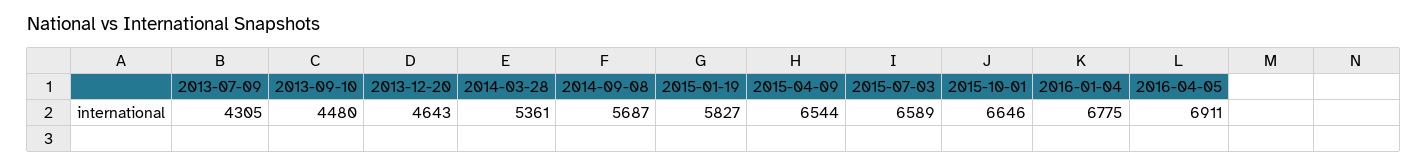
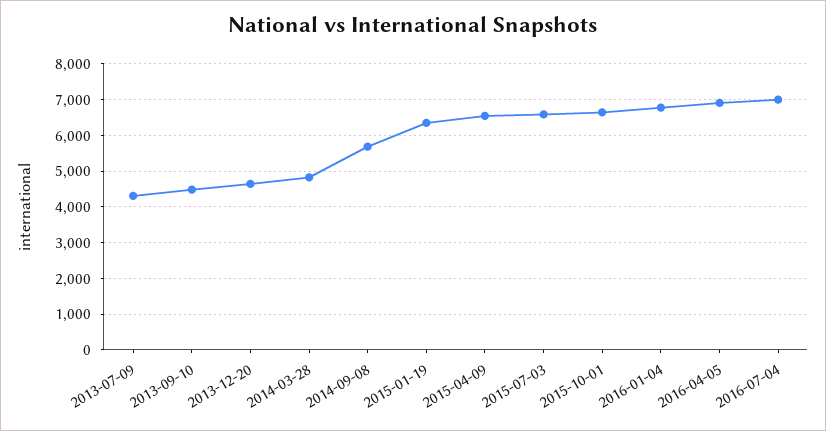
  {
    "2013-07-09": 4305,
    "2013-09-10": 4480,
    "2013-12-20": 4643,
-   "2014-03-28": 5361,
+   "2014-03-28": 4800,
    "2014-09-08": 5687,
-   "2015-01-19": 5827,
+   "2015-01-19": 6400,
    "2015-04-09": 6544,
    "2015-07-03": 6589,
    "2015-10-01": 6646,
    "2016-01-04": 6775,
-   "2016-04-05": 6911
+   "2016-04-05": 6911,
+   "2016-07-04": 7000
  }

